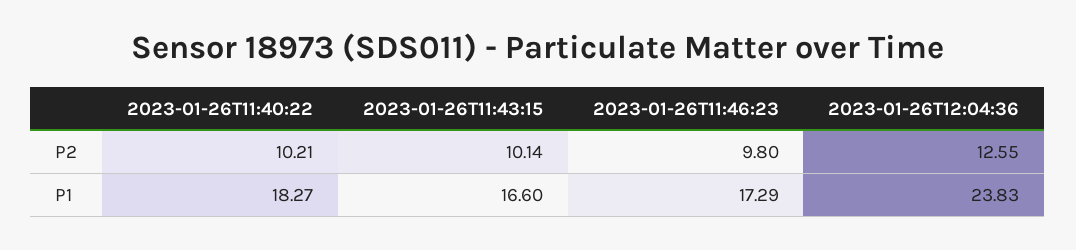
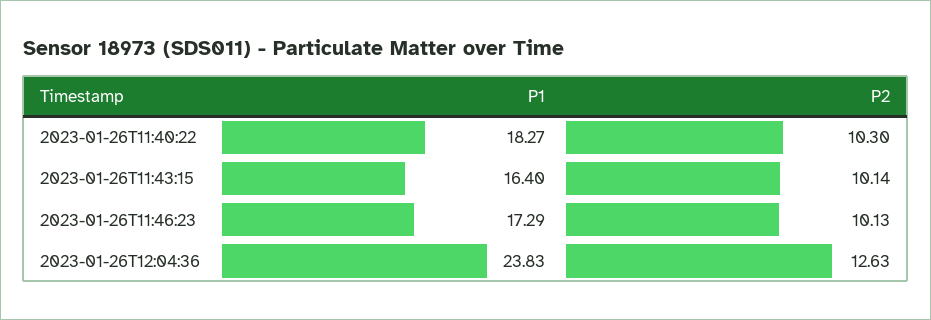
  {
    "2023-01-26T11:40:22": {
-     "P2": 10.21,
+     "P2": 10.3,
      "P1": 18.27
    },
    "2023-01-26T11:43:15": {
      "P2": 10.14,
-     "P1": 16.6
+     "P1": 16.4
    },
    "2023-01-26T11:46:23": {
-     "P2": 9.8,
+     "P2": 10.13,
      "P1": 17.29
    },
    "2023-01-26T12:04:36": {
-     "P2": 12.55,
+     "P2": 12.63,
      "P1": 23.83
    }
  }

